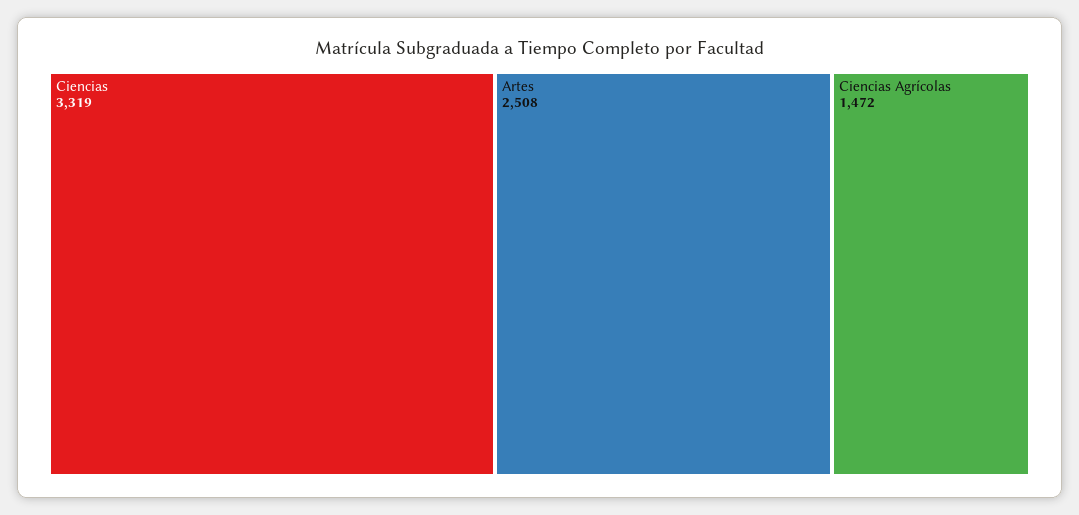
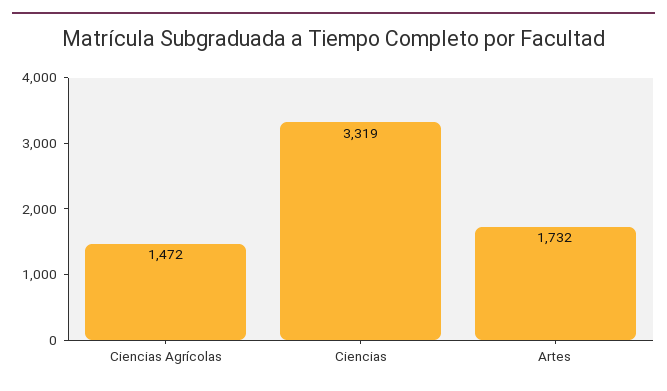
  {
    "Ciencias": 3319,
-   "Artes": 2508,
+   "Artes": 1732,
    "Ciencias Agrícolas": 1472
  }

